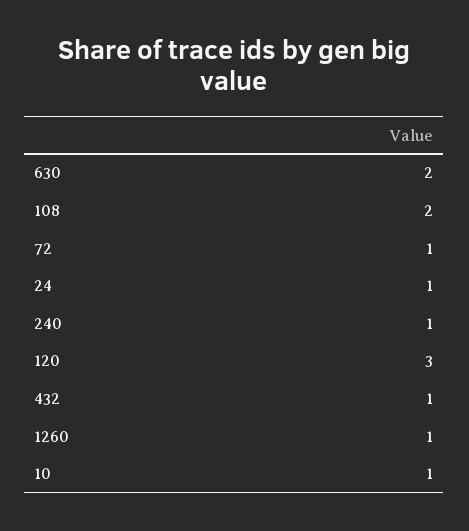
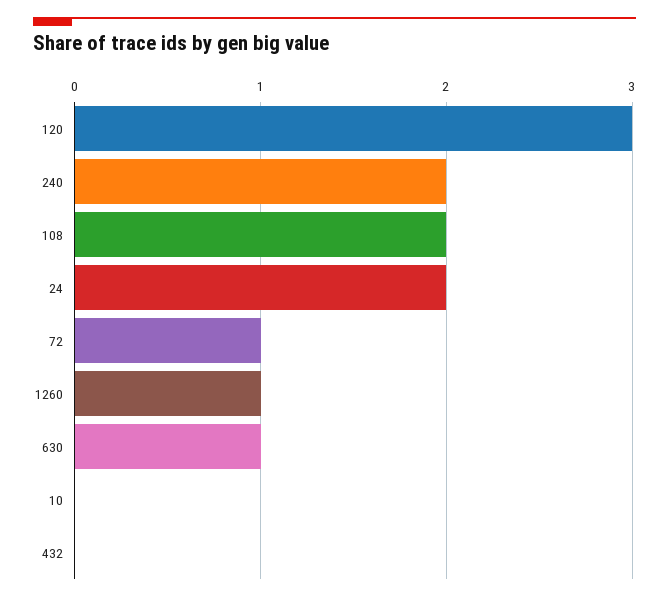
  {
-   "630": 2,
+   "630": 1,
    "108": 2,
    "72": 1,
-   "24": 1,
+   "24": 2,
-   "240": 1,
+   "240": 2,
    "120": 3,
-   "432": 1,
+   "432": 0,
    "1260": 1,
-   "10": 1
+   "10": 0
  }

